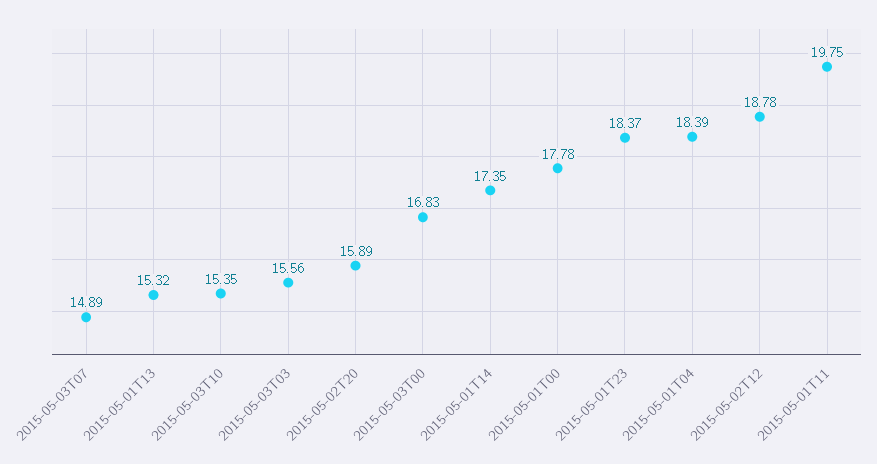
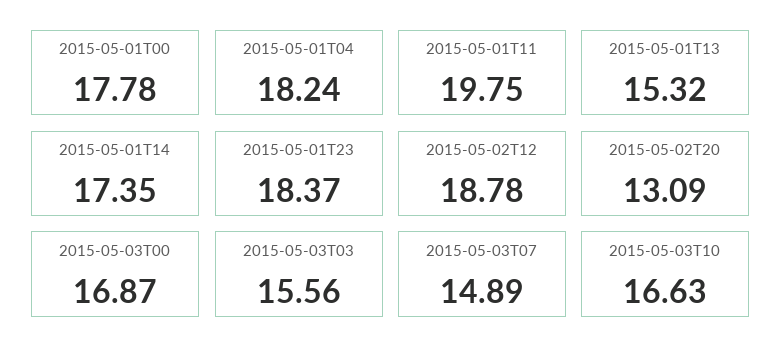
  {
    "2015-05-03T07": 14.89,
    "2015-05-01T13": 15.32,
-   "2015-05-03T10": 15.35,
+   "2015-05-03T10": 16.63,
    "2015-05-03T03": 15.56,
-   "2015-05-02T20": 15.89,
+   "2015-05-02T20": 13.09,
-   "2015-05-03T00": 16.83,
+   "2015-05-03T00": 16.87,
    "2015-05-01T14": 17.35,
    "2015-05-01T00": 17.78,
    "2015-05-01T23": 18.37,
-   "2015-05-01T04": 18.39,
+   "2015-05-01T04": 18.24,
    "2015-05-02T12": 18.78,
    "2015-05-01T11": 19.75
  }

